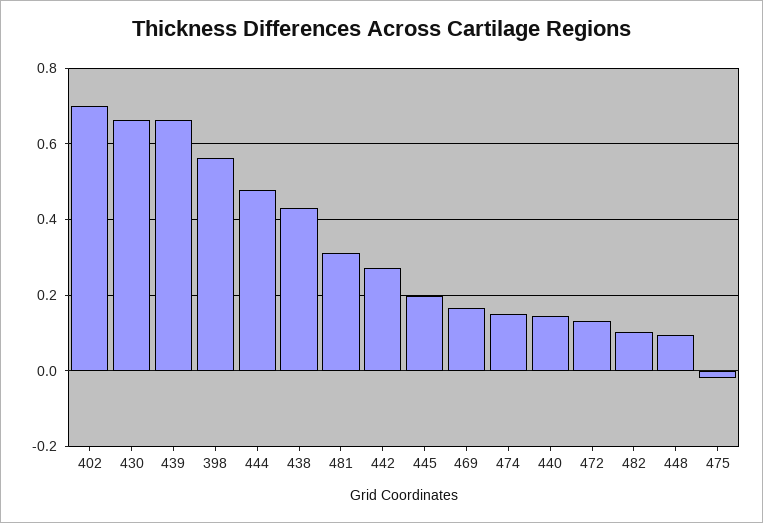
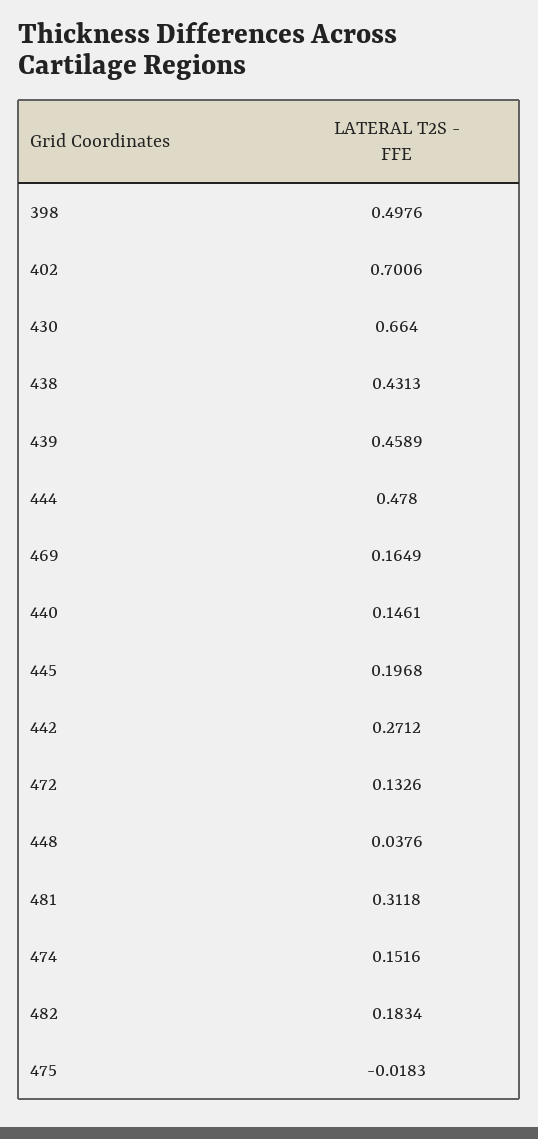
  {
    "402": 0.7006,
    "430": 0.664,
-   "439": 0.66,
+   "439": 0.4589,
-   "398": 0.56,
+   "398": 0.4976,
    "444": 0.478,
    "438": 0.4313,
    "481": 0.3118,
    "442": 0.2712,
    "445": 0.1968,
    "469": 0.1649,
    "474": 0.1516,
    "440": 0.1461,
    "472": 0.1326,
-   "482": 0.1,
+   "482": 0.1834,
-   "448": 0.1,
+   "448": 0.0376,
    "475": -0.0183
  }

